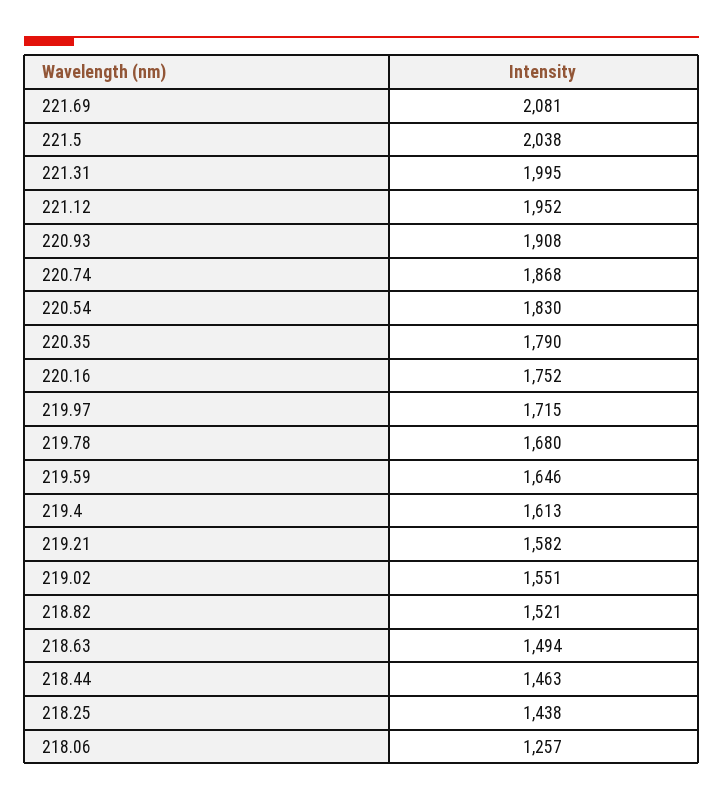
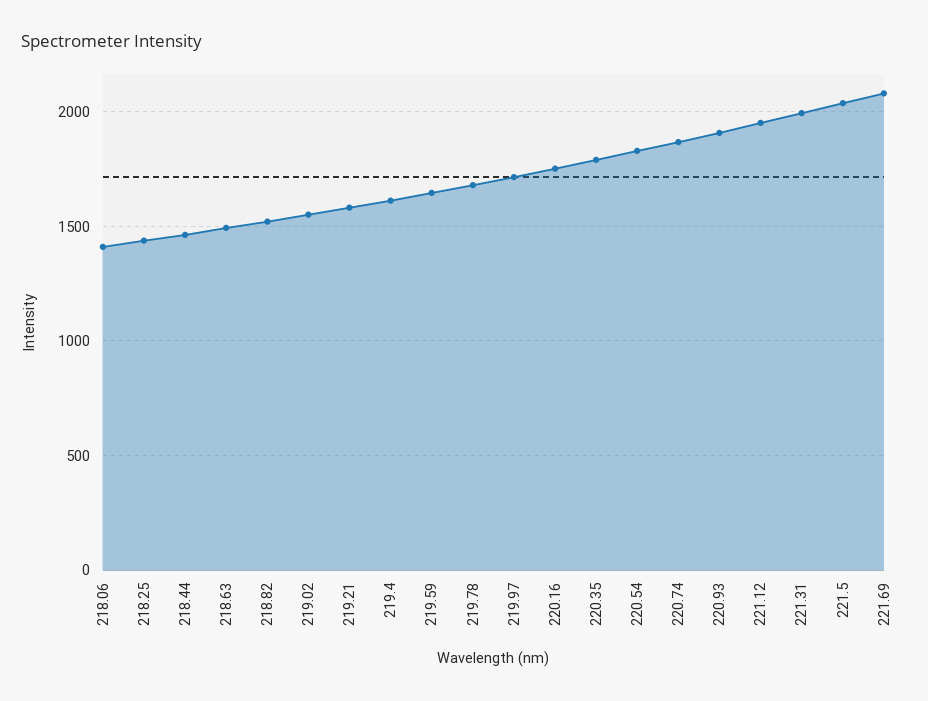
  {
    "221.69": 2081,
    "221.5": 2038,
    "221.31": 1995,
    "221.12": 1952,
    "220.93": 1908,
    "220.74": 1868,
    "220.54": 1830,
    "220.35": 1790,
    "220.16": 1752,
    "219.97": 1715,
    "219.78": 1680,
    "219.59": 1646,
    "219.4": 1613,
    "219.21": 1582,
    "219.02": 1551,
    "218.82": 1521,
    "218.63": 1494,
    "218.44": 1463,
    "218.25": 1438,
-   "218.06": 1257
+   "218.06": 1400
  }

